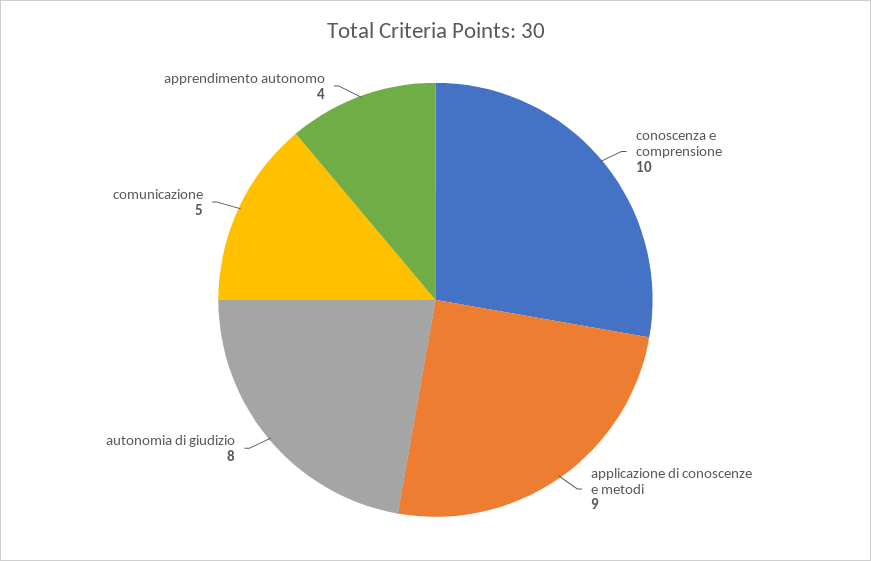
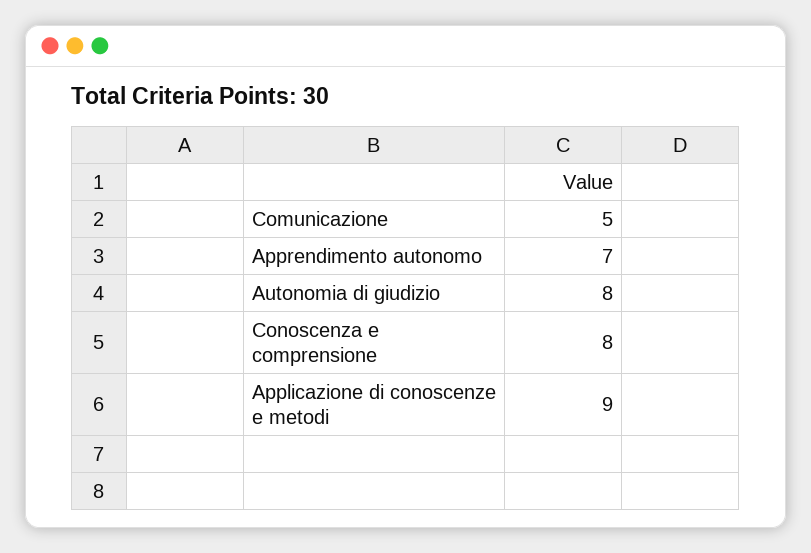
  {
-   "conoscenza e comprensione": 10,
+   "conoscenza e comprensione": 8,
    "applicazione di conoscenze e metodi": 9,
    "autonomia di giudizio": 8,
    "comunicazione": 5,
-   "apprendimento autonomo": 4
+   "apprendimento autonomo": 7
  }

